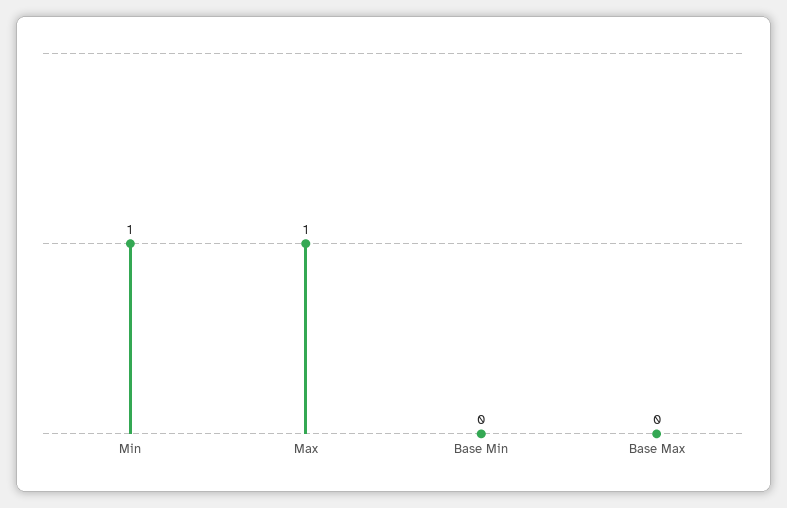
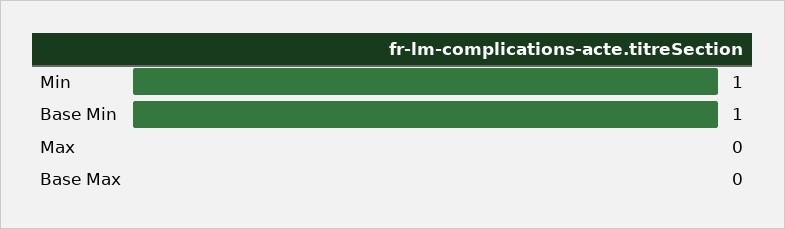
  {
    "Min": 1,
-   "Max": 1,
+   "Max": 0,
-   "Base Min": 0,
+   "Base Min": 1,
    "Base Max": 0
  }

